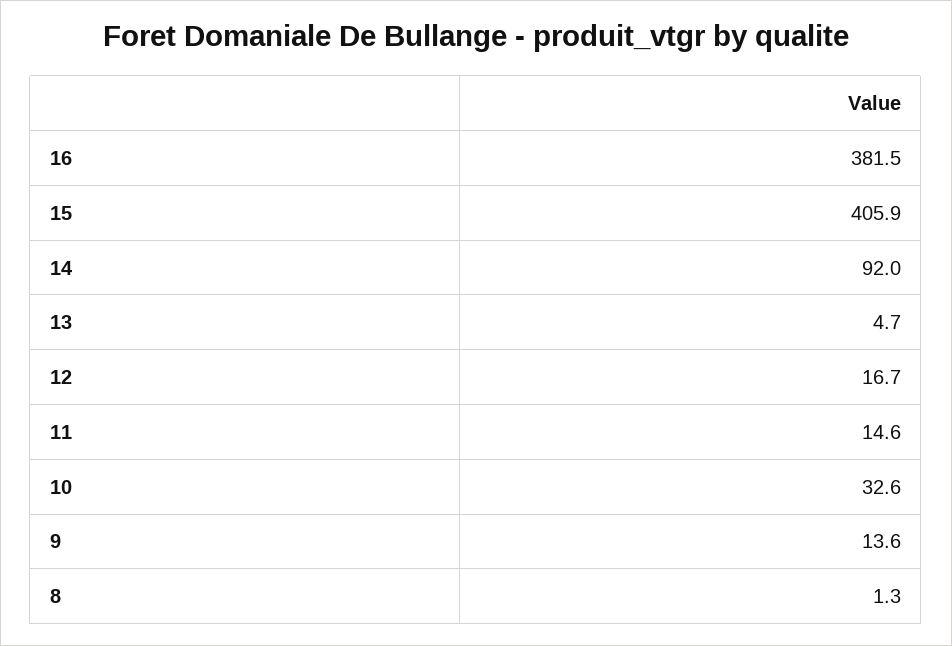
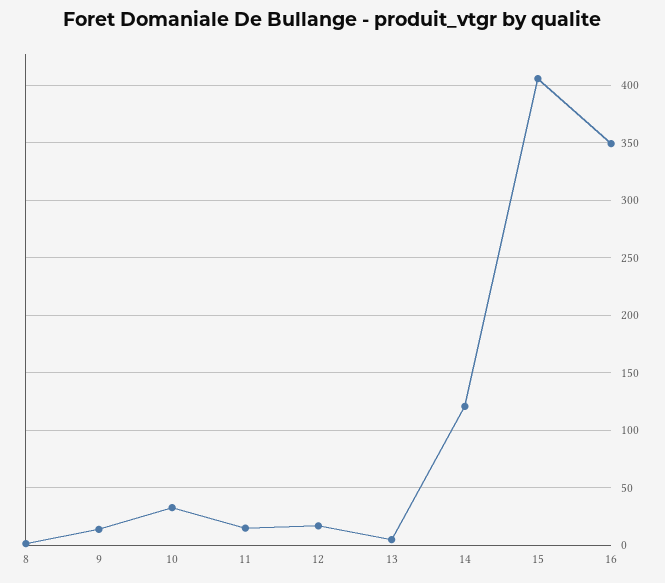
  {
-   "16": 381.5,
+   "16": 350,
    "15": 405.9,
-   "14": 92,
+   "14": 120,
    "13": 4.7,
    "12": 16.7,
    "11": 14.6,
    "10": 32.6,
    "9": 13.6,
    "8": 1.3
  }

